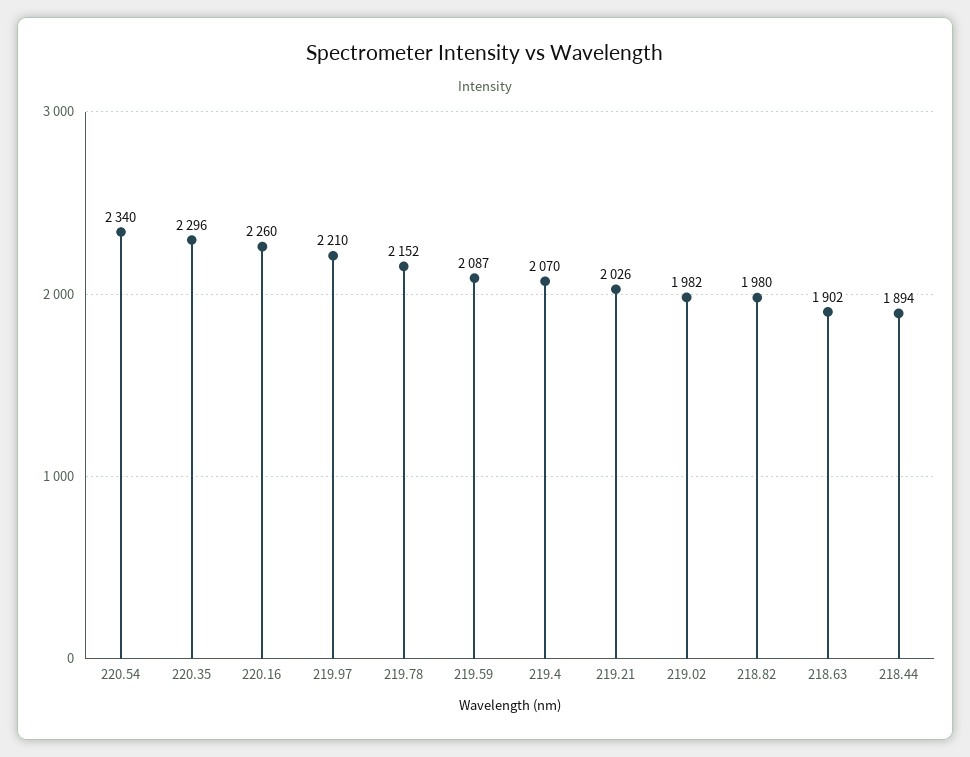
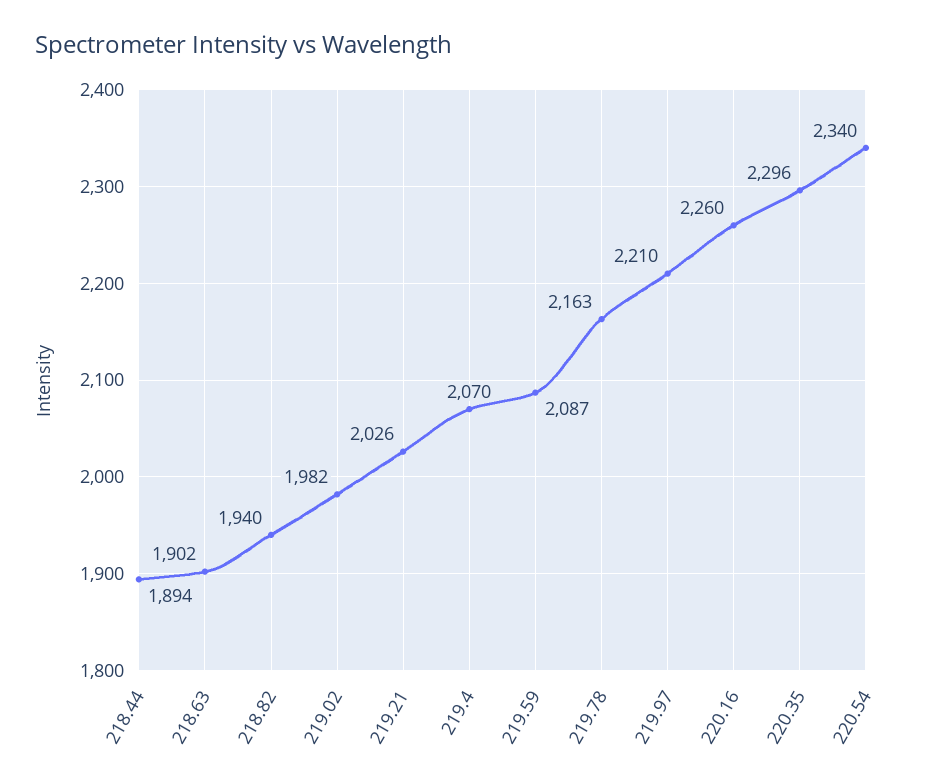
  {
    "220.54": 2340,
    "220.35": 2296,
    "220.16": 2260,
    "219.97": 2210,
-   "219.78": 2152,
+   "219.78": 2163,
    "219.59": 2087,
    "219.4": 2070,
    "219.21": 2026,
    "219.02": 1982,
-   "218.82": 1980,
+   "218.82": 1940,
    "218.63": 1902,
    "218.44": 1894
  }

